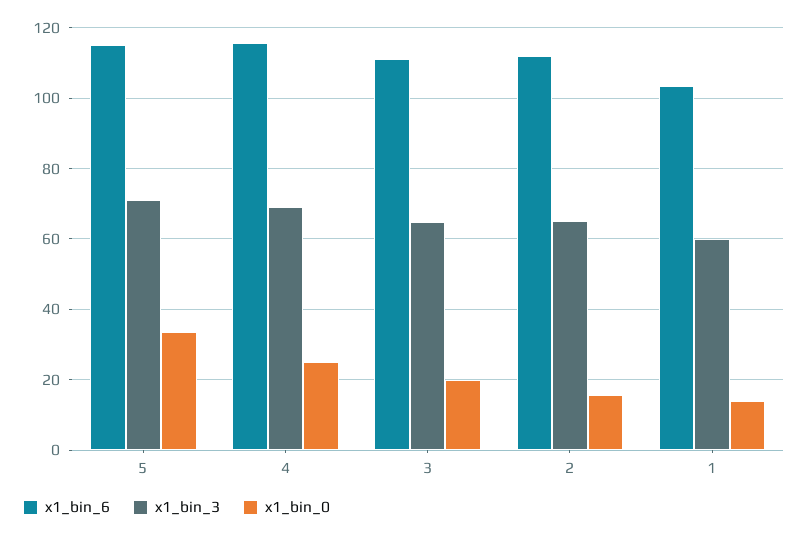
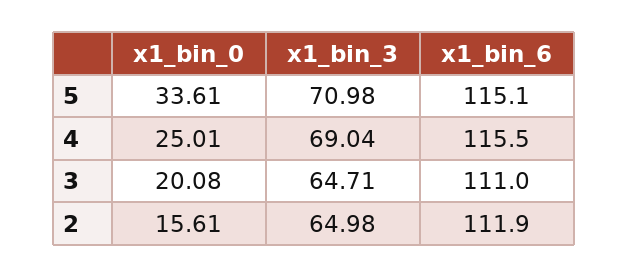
  {
    "x1_bin_6": {
      "5": 115.1,
      "4": 115.5,
      "3": 111,
-     "2": 111.9,
+     "2": 111.9
-     "1": 104
    },
    "x1_bin_3": {
      "5": 70.98,
      "4": 69.04,
      "3": 64.71,
-     "2": 64.98,
+     "2": 64.98
-     "1": 60
    },
    "x1_bin_0": {
      "5": 33.61,
      "4": 25.01,
      "3": 20.08,
-     "2": 15.61,
+     "2": 15.61
-     "1": 14
    }
  }

